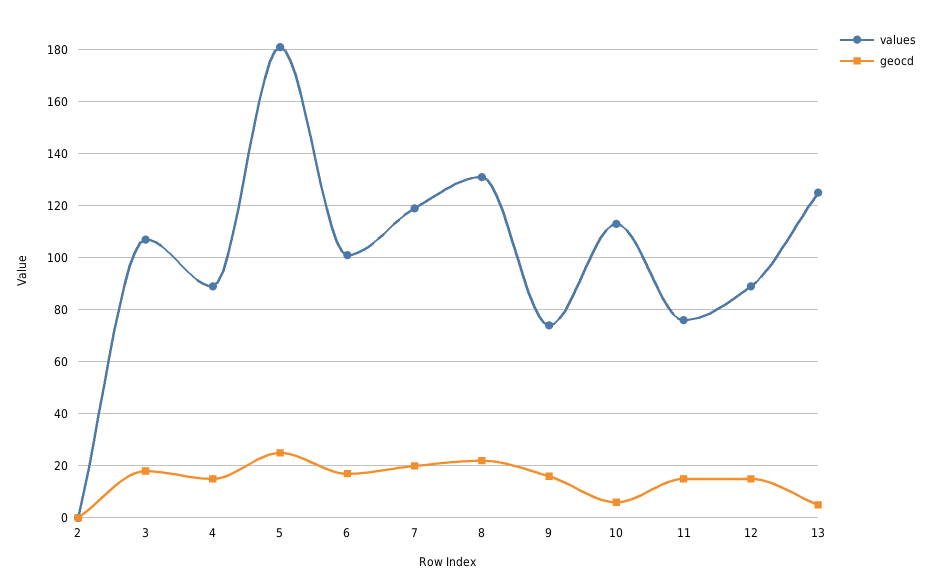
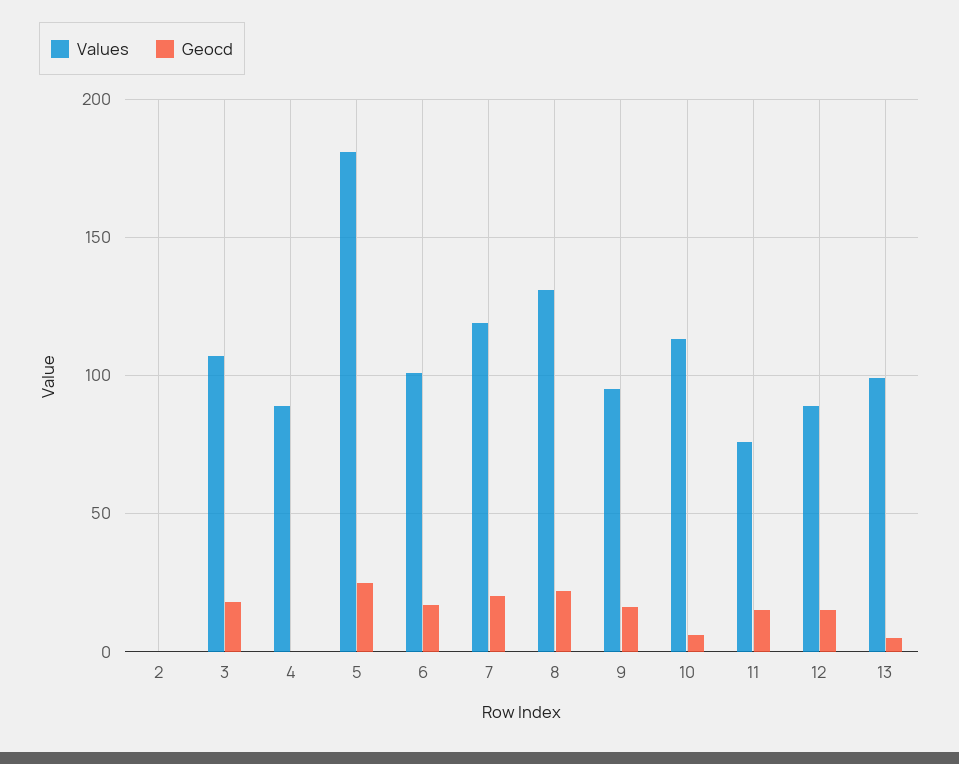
  {
    "values": {
      "2": 0,
      "3": 105,
      "4": 90,
      "5": 180,
      "6": 100,
      "7": 120,
      "8": 130,
-     "9": 75,
+     "9": 95,
      "10": 115,
      "11": 75,
      "12": 90,
-     "13": 125
+     "13": 100
    },
    "geocd": {
      "2": 0,
      "3": 20,
-     "4": 15,
+     "4": 0,
      "5": 25,
      "6": 15,
      "7": 20,
      "8": 20,
      "9": 15,
      "10": 5,
      "11": 15,
      "12": 15,
      "13": 5
    }
  }

